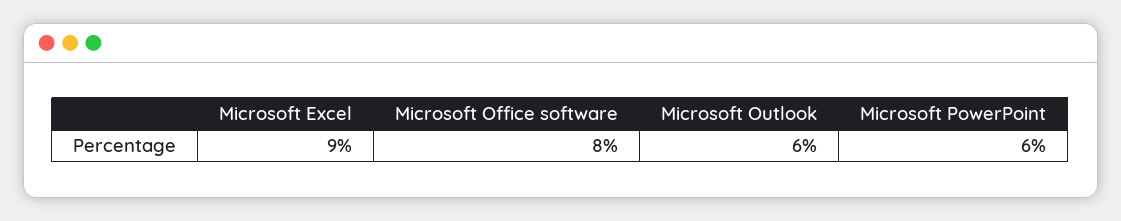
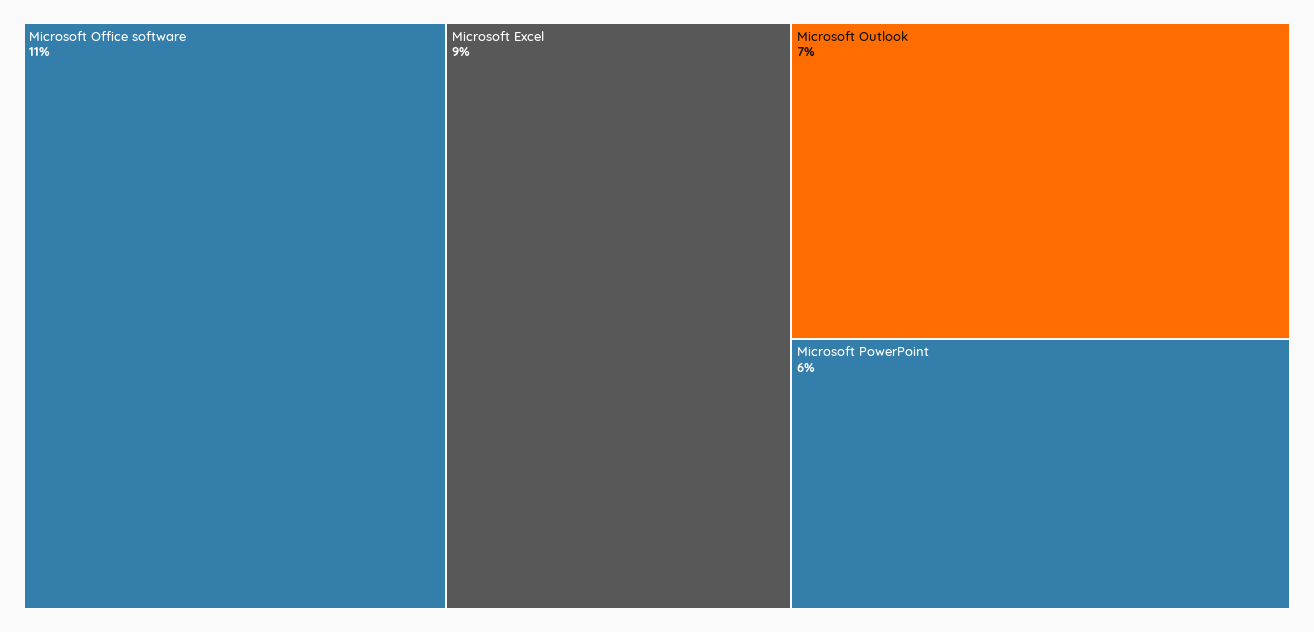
  {
    "Microsoft Excel": 9,
-   "Microsoft Office software": 8,
+   "Microsoft Office software": 11,
-   "Microsoft Outlook": 6,
+   "Microsoft Outlook": 7,
    "Microsoft PowerPoint": 6
  }

